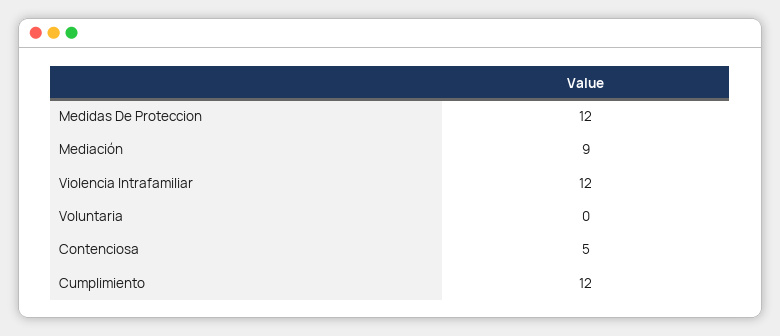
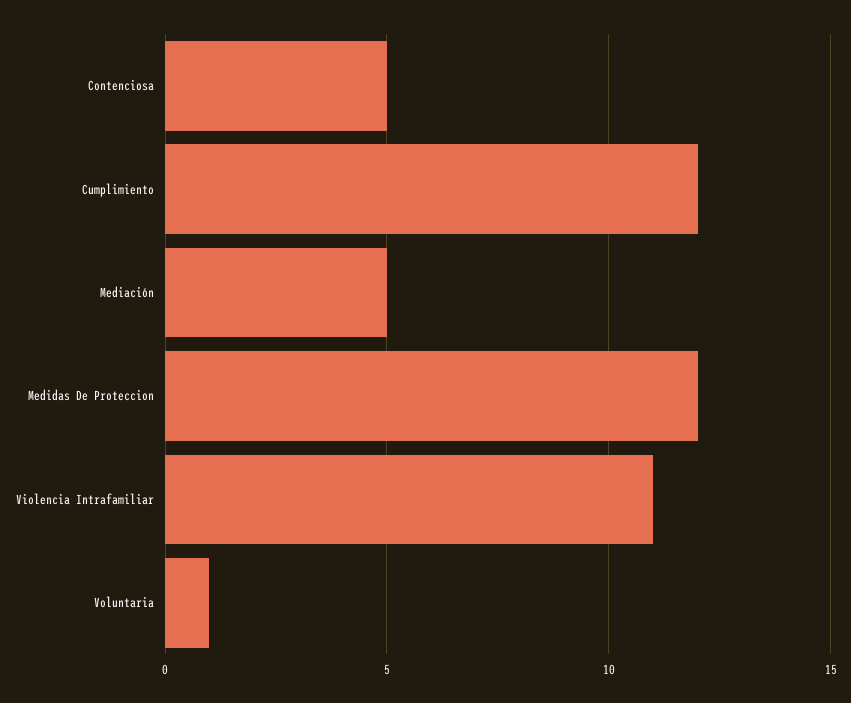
  {
    "Medidas De Proteccion": 12,
-   "Mediación": 9,
+   "Mediación": 5,
-   "Violencia Intrafamiliar": 12,
+   "Violencia Intrafamiliar": 11,
-   "Voluntaria": 0,
+   "Voluntaria": 1,
    "Contenciosa": 5,
    "Cumplimiento": 12
  }

